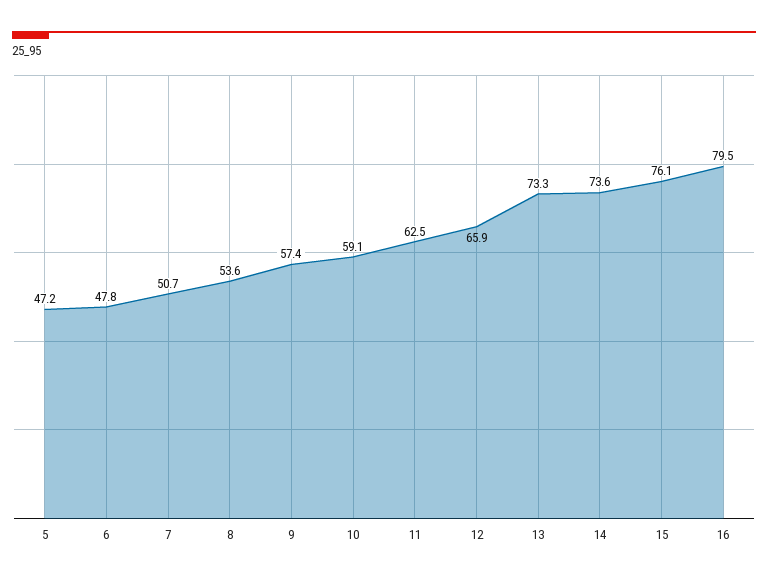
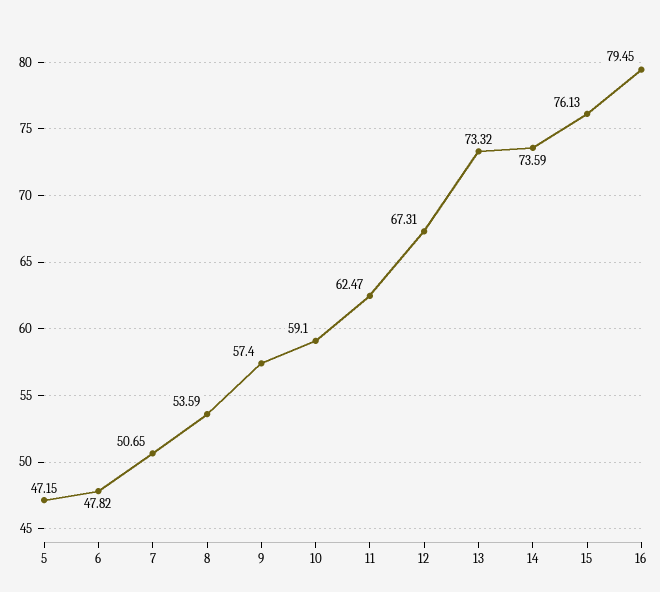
  {
    "5": 47.15,
    "6": 47.82,
    "7": 50.65,
    "8": 53.59,
    "9": 57.4,
    "10": 59.1,
    "11": 62.47,
-   "12": 65.9,
+   "12": 67.31,
    "13": 73.32,
    "14": 73.59,
    "15": 76.13,
    "16": 79.45
  }

